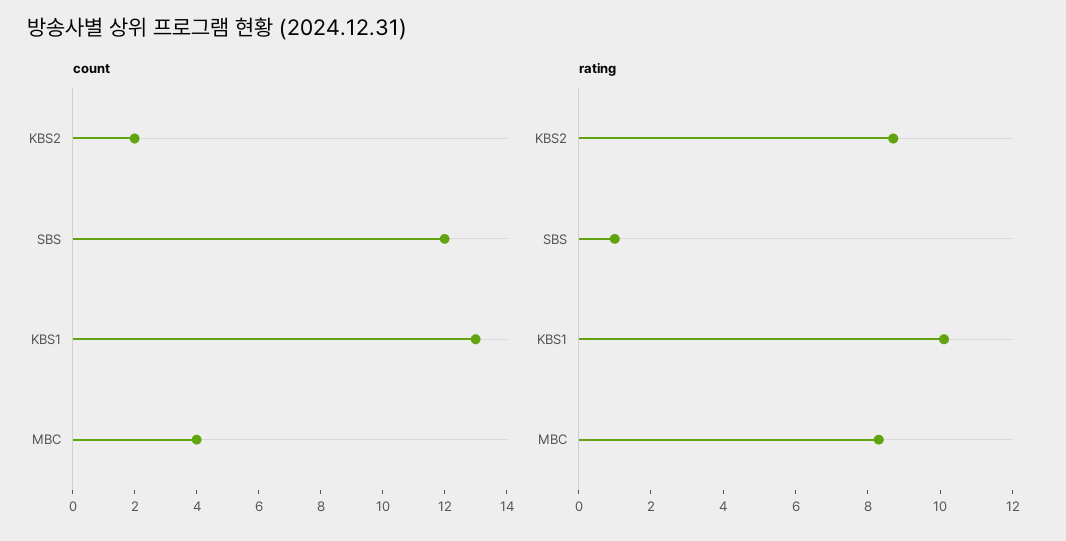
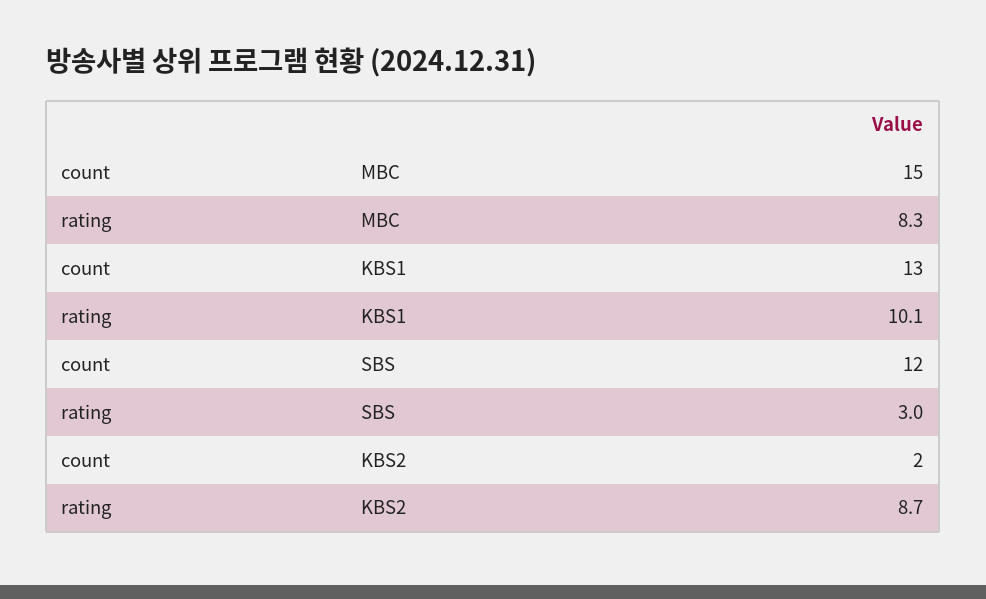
  {
    "count": {
      "KBS2": 2,
      "SBS": 12,
      "KBS1": 13,
-     "MBC": 4
+     "MBC": 15
    },
    "rating": {
      "KBS2": 8.7,
-     "SBS": 1,
+     "SBS": 3,
      "KBS1": 10.1,
      "MBC": 8.3
    }
  }

